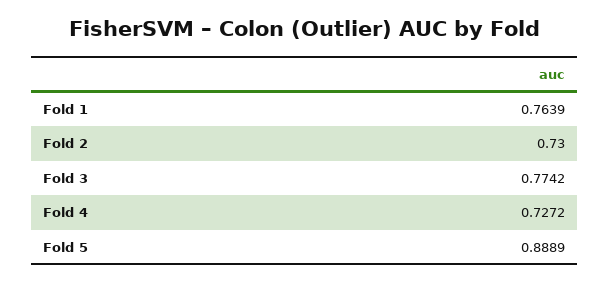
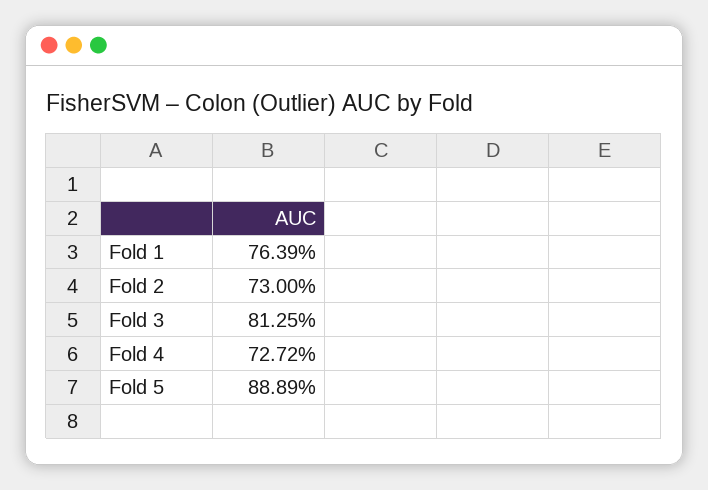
  {
    "Fold 1": 0.7639,
    "Fold 2": 0.73,
-   "Fold 3": 0.7742,
+   "Fold 3": 0.8125,
    "Fold 4": 0.7272,
    "Fold 5": 0.8889
  }

